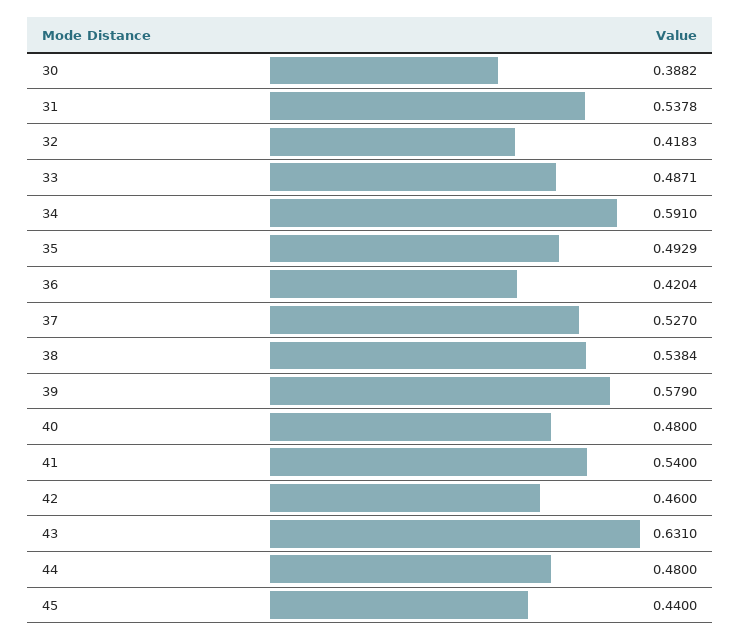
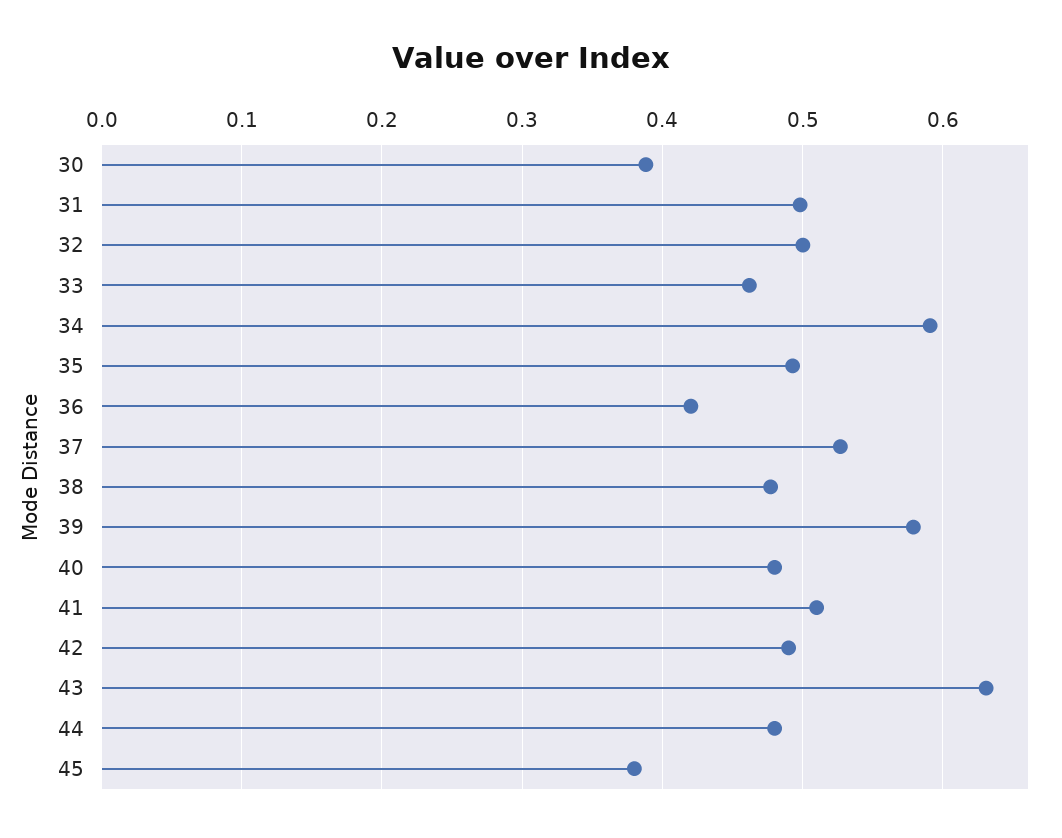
  {
    "30": 0.3882,
-   "31": 0.5378,
+   "31": 0.5,
-   "32": 0.4183,
+   "32": 0.5,
-   "33": 0.4871,
+   "33": 0.46,
    "34": 0.591,
    "35": 0.4929,
    "36": 0.4204,
    "37": 0.527,
-   "38": 0.5384,
+   "38": 0.48,
    "39": 0.579,
    "40": 0.48,
-   "41": 0.54,
+   "41": 0.51,
-   "42": 0.46,
+   "42": 0.49,
    "43": 0.631,
    "44": 0.48,
-   "45": 0.44
+   "45": 0.38
  }

